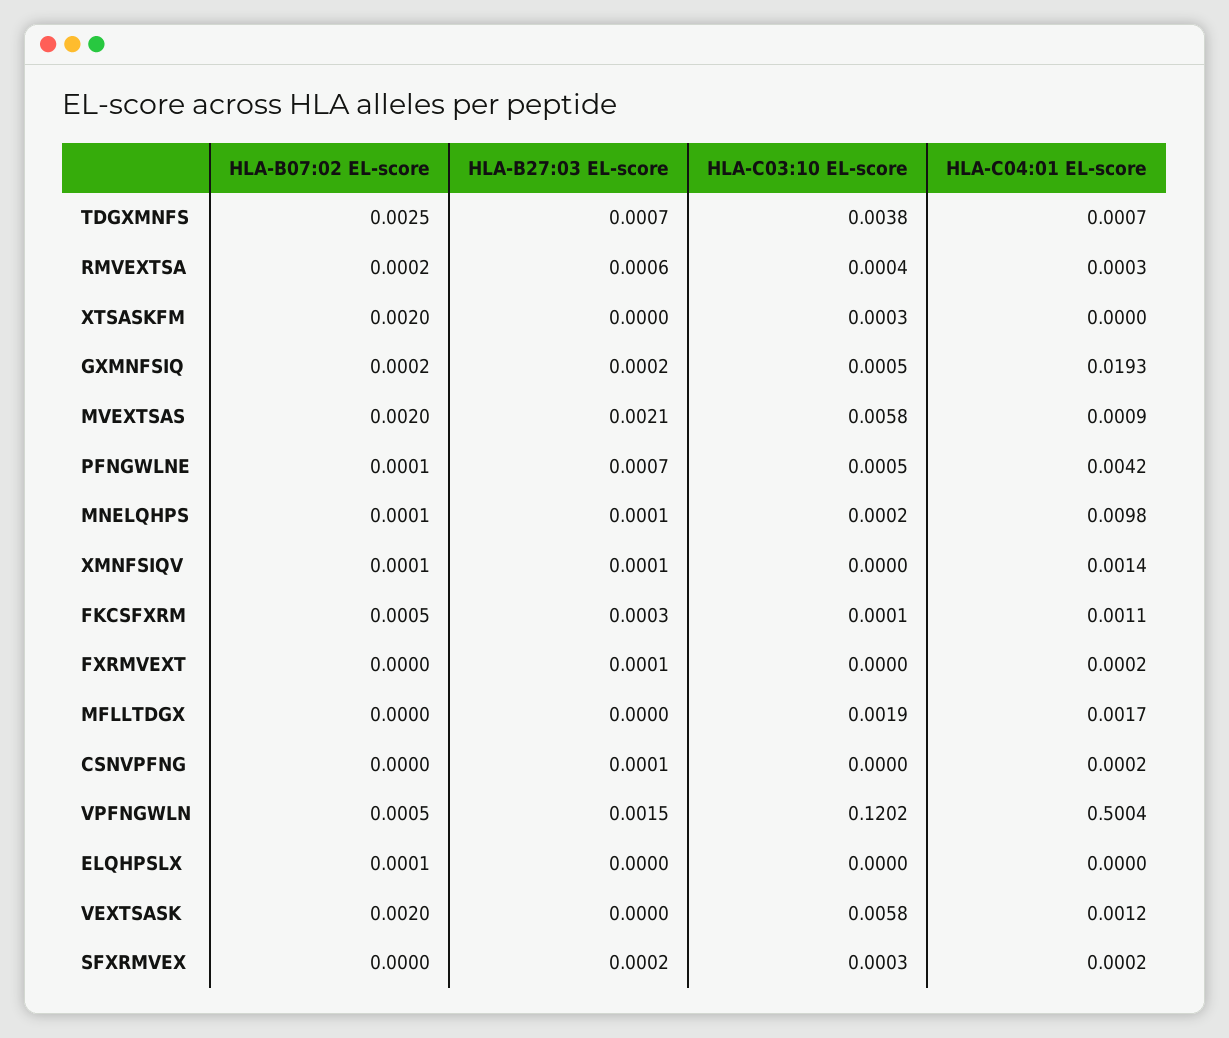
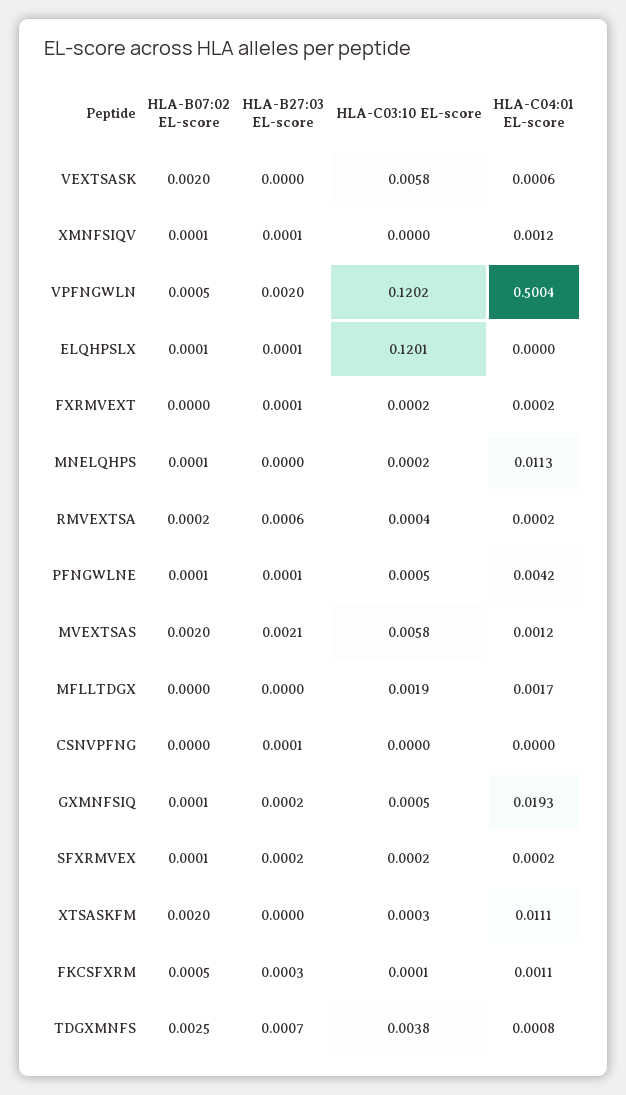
  {
    "HLA-B07:02 EL-score": {
      "TDGXMNFS": 0.0025,
      "RMVEXTSA": 0.0002,
      "XTSASKFM": 0.002,
-     "GXMNFSIQ": 0.0002,
+     "GXMNFSIQ": 0.0001,
      "MVEXTSAS": 0.002,
      "PFNGWLNE": 0.0001,
      "MNELQHPS": 0.0001,
      "XMNFSIQV": 0.0001,
      "FKCSFXRM": 0.0005,
      "FXRMVEXT": 0,
      "MFLLTDGX": 0,
      "CSNVPFNG": 0,
      "VPFNGWLN": 0.0005,
      "ELQHPSLX": 0.0001,
      "VEXTSASK": 0.002,
-     "SFXRMVEX": 0
+     "SFXRMVEX": 0.0001
    },
    "HLA-B27:03 EL-score": {
      "TDGXMNFS": 0.0007,
      "RMVEXTSA": 0.0006,
      "XTSASKFM": 0,
      "GXMNFSIQ": 0.0002,
      "MVEXTSAS": 0.0021,
-     "PFNGWLNE": 0.0007,
+     "PFNGWLNE": 0.0001,
-     "MNELQHPS": 0.0001,
+     "MNELQHPS": 0,
      "XMNFSIQV": 0.0001,
      "FKCSFXRM": 0.0003,
      "FXRMVEXT": 0.0001,
      "MFLLTDGX": 0,
      "CSNVPFNG": 0.0001,
-     "VPFNGWLN": 0.0015,
+     "VPFNGWLN": 0.002,
-     "ELQHPSLX": 0,
+     "ELQHPSLX": 0.0001,
      "VEXTSASK": 0,
      "SFXRMVEX": 0.0002
    },
    "HLA-C03:10 EL-score": {
      "TDGXMNFS": 0.0038,
      "RMVEXTSA": 0.0004,
      "XTSASKFM": 0.0003,
      "GXMNFSIQ": 0.0005,
      "MVEXTSAS": 0.0058,
      "PFNGWLNE": 0.0005,
      "MNELQHPS": 0.0002,
      "XMNFSIQV": 0,
      "FKCSFXRM": 0.0001,
-     "FXRMVEXT": 0,
+     "FXRMVEXT": 0.0002,
      "MFLLTDGX": 0.0019,
      "CSNVPFNG": 0,
      "VPFNGWLN": 0.1202,
-     "ELQHPSLX": 0,
+     "ELQHPSLX": 0.1201,
      "VEXTSASK": 0.0058,
-     "SFXRMVEX": 0.0003
+     "SFXRMVEX": 0.0002
    },
    "HLA-C04:01 EL-score": {
-     "TDGXMNFS": 0.0007,
+     "TDGXMNFS": 0.0008,
-     "RMVEXTSA": 0.0003,
+     "RMVEXTSA": 0.0002,
-     "XTSASKFM": 0,
+     "XTSASKFM": 0.0111,
      "GXMNFSIQ": 0.0193,
-     "MVEXTSAS": 0.0009,
+     "MVEXTSAS": 0.0012,
      "PFNGWLNE": 0.0042,
-     "MNELQHPS": 0.0098,
+     "MNELQHPS": 0.0113,
-     "XMNFSIQV": 0.0014,
+     "XMNFSIQV": 0.0012,
      "FKCSFXRM": 0.0011,
      "FXRMVEXT": 0.0002,
      "MFLLTDGX": 0.0017,
-     "CSNVPFNG": 0.0002,
+     "CSNVPFNG": 0,
      "VPFNGWLN": 0.5004,
      "ELQHPSLX": 0,
-     "VEXTSASK": 0.0012,
+     "VEXTSASK": 0.0006,
      "SFXRMVEX": 0.0002
    }
  }

